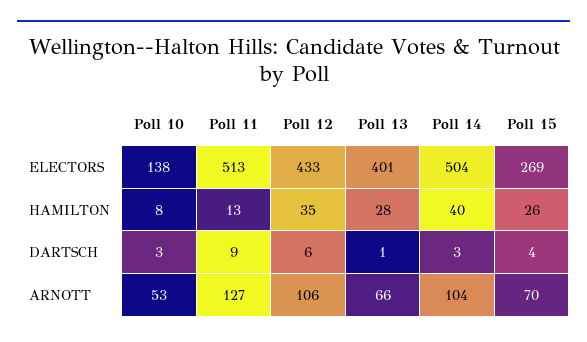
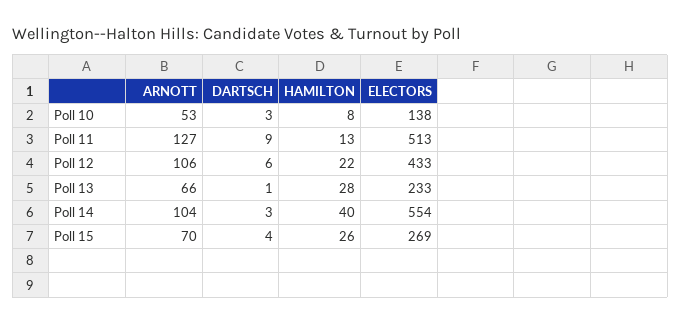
  {
    "Poll 10": {
      "ELECTORS": 138,
      "HAMILTON": 8,
      "DARTSCH": 3,
      "ARNOTT": 53
    },
    "Poll 11": {
      "ELECTORS": 513,
      "HAMILTON": 13,
      "DARTSCH": 9,
      "ARNOTT": 127
    },
    "Poll 12": {
      "ELECTORS": 433,
-     "HAMILTON": 35,
+     "HAMILTON": 22,
      "DARTSCH": 6,
      "ARNOTT": 106
    },
    "Poll 13": {
-     "ELECTORS": 401,
+     "ELECTORS": 233,
      "HAMILTON": 28,
      "DARTSCH": 1,
      "ARNOTT": 66
    },
    "Poll 14": {
-     "ELECTORS": 504,
+     "ELECTORS": 554,
      "HAMILTON": 40,
      "DARTSCH": 3,
      "ARNOTT": 104
    },
    "Poll 15": {
      "ELECTORS": 269,
      "HAMILTON": 26,
      "DARTSCH": 4,
      "ARNOTT": 70
    }
  }

